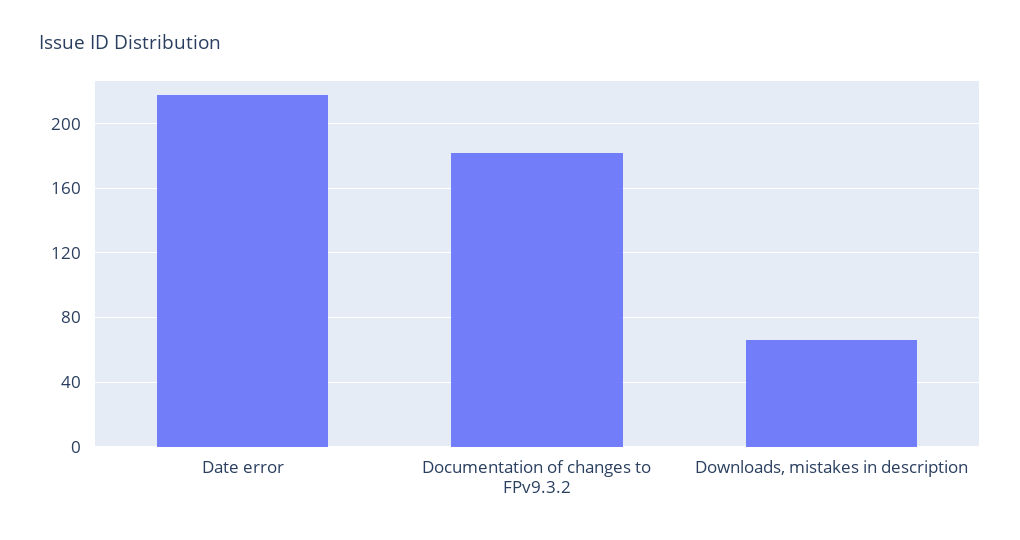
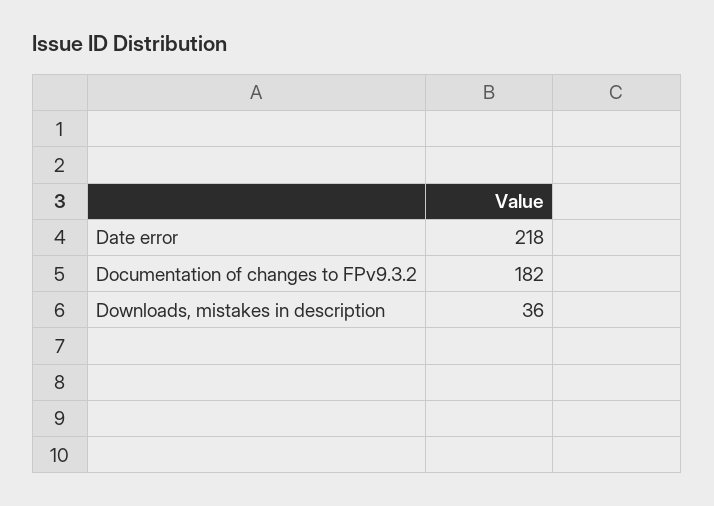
  {
    "Date error": 218,
    "Documentation of changes to FPv9.3.2": 182,
-   "Downloads, mistakes in description": 65
+   "Downloads, mistakes in description": 36
  }

